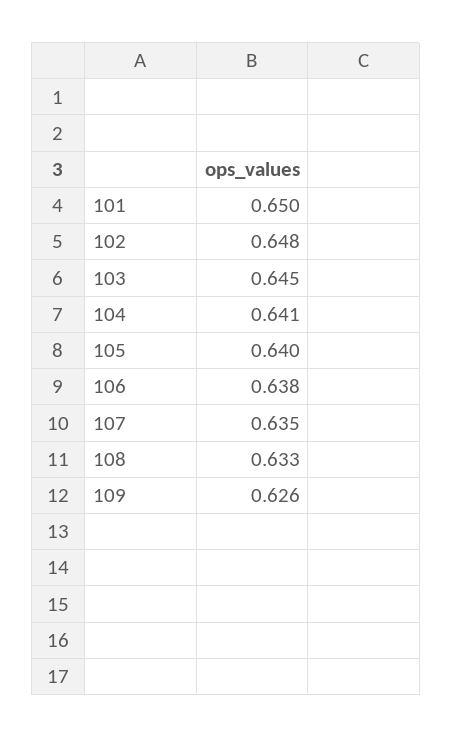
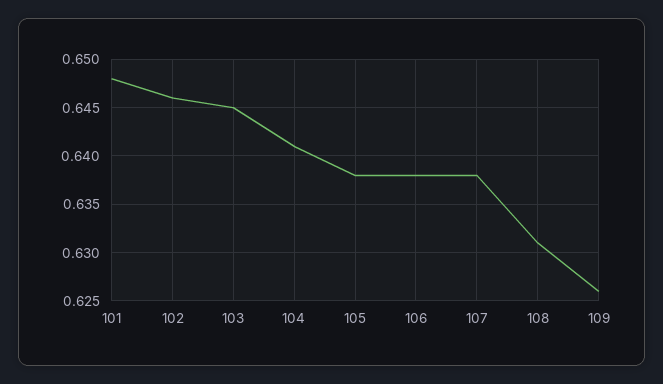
  {
-   "101": 0.65,
+   "101": 0.648,
-   "102": 0.648,
+   "102": 0.646,
    "103": 0.645,
    "104": 0.641,
-   "105": 0.64,
+   "105": 0.638,
    "106": 0.638,
-   "107": 0.635,
+   "107": 0.638,
-   "108": 0.633,
+   "108": 0.631,
    "109": 0.626
  }

